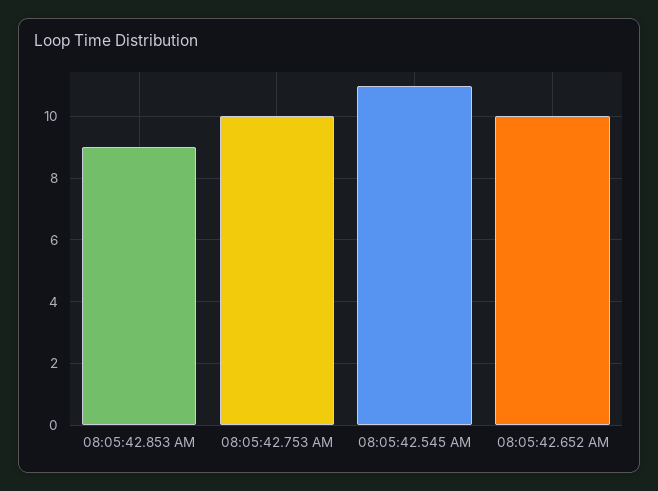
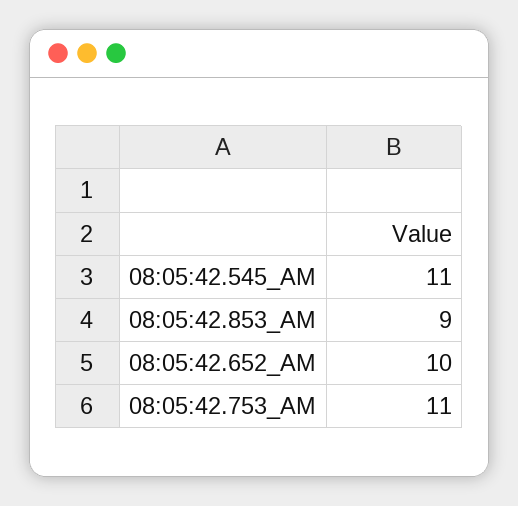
  {
    "08:05:42.853 AM": 9,
-   "08:05:42.753 AM": 10,
+   "08:05:42.753 AM": 11,
    "08:05:42.545 AM": 11,
    "08:05:42.652 AM": 10
  }

